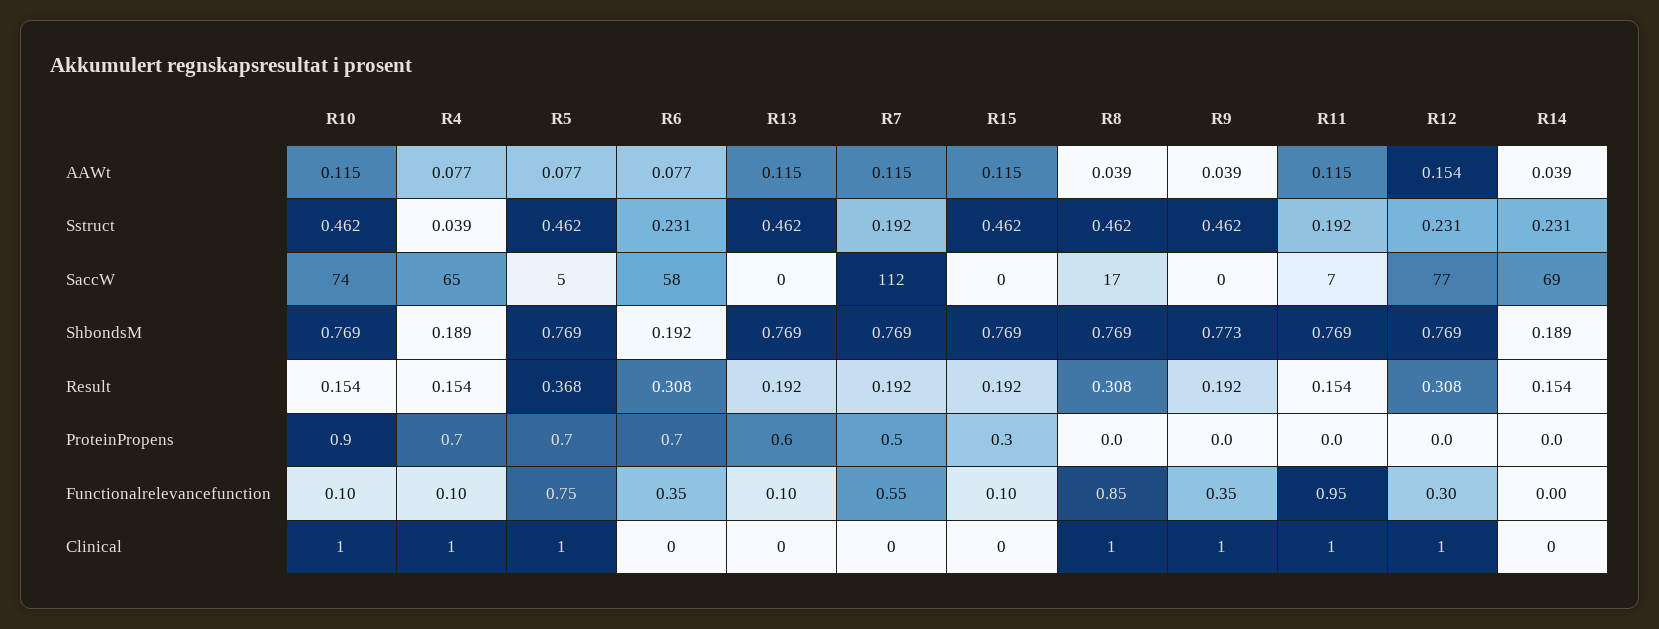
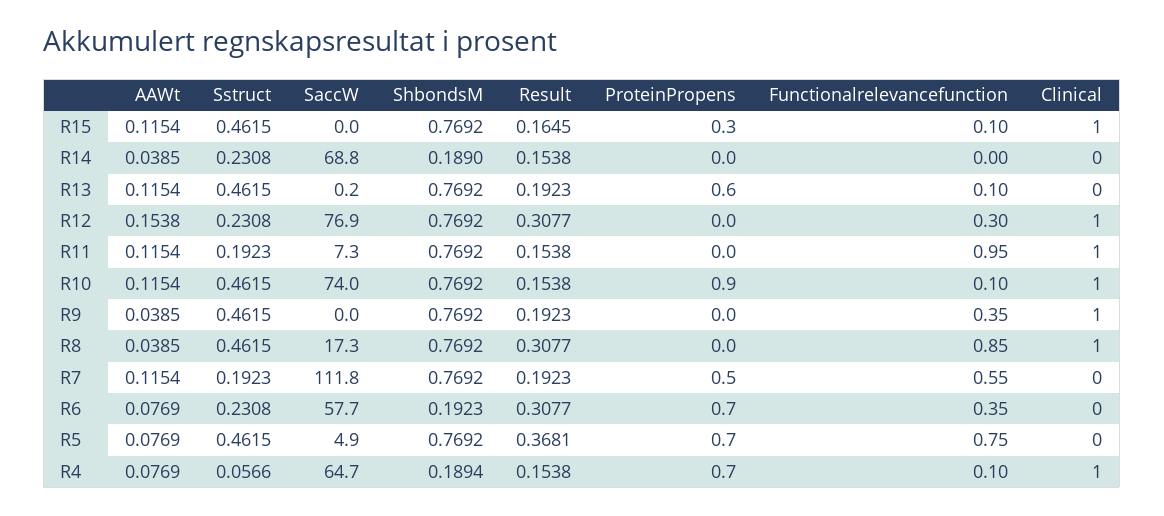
  {
    "R10": {
      "AAWt": 0.1154,
      "Sstruct": 0.4615,
      "SaccW": 74,
      "ShbondsM": 0.7692,
      "Result": 0.1538,
      "ProteinPropens": 0.9,
      "Functionalrelevancefunction": 0.1,
      "Clinical": 1
    },
    "R4": {
      "AAWt": 0.0769,
-     "Sstruct": 0.039,
+     "Sstruct": 0.0566,
      "SaccW": 64.7,
      "ShbondsM": 0.1894,
      "Result": 0.1538,
      "ProteinPropens": 0.7,
      "Functionalrelevancefunction": 0.1,
      "Clinical": 1
    },
    "R5": {
      "AAWt": 0.0769,
      "Sstruct": 0.4615,
      "SaccW": 4.9,
      "ShbondsM": 0.7692,
      "Result": 0.3681,
      "ProteinPropens": 0.7,
      "Functionalrelevancefunction": 0.75,
-     "Clinical": 1
+     "Clinical": 0
    },
    "R6": {
      "AAWt": 0.0769,
      "Sstruct": 0.2308,
      "SaccW": 57.7,
      "ShbondsM": 0.1923,
      "Result": 0.3077,
      "ProteinPropens": 0.7,
      "Functionalrelevancefunction": 0.35,
      "Clinical": 0
    },
    "R13": {
      "AAWt": 0.1154,
      "Sstruct": 0.4615,
      "SaccW": 0.2,
      "ShbondsM": 0.7692,
      "Result": 0.1923,
      "ProteinPropens": 0.6,
      "Functionalrelevancefunction": 0.1,
      "Clinical": 0
    },
    "R7": {
      "AAWt": 0.1154,
      "Sstruct": 0.1923,
      "SaccW": 111.8,
      "ShbondsM": 0.7692,
      "Result": 0.1923,
      "ProteinPropens": 0.5,
      "Functionalrelevancefunction": 0.55,
      "Clinical": 0
    },
    "R15": {
      "AAWt": 0.1154,
      "Sstruct": 0.4615,
      "SaccW": 0,
      "ShbondsM": 0.7692,
-     "Result": 0.192,
+     "Result": 0.1645,
      "ProteinPropens": 0.3,
      "Functionalrelevancefunction": 0.1,
-     "Clinical": 0
+     "Clinical": 1
    },
    "R8": {
      "AAWt": 0.0385,
      "Sstruct": 0.4615,
      "SaccW": 17.3,
      "ShbondsM": 0.7692,
      "Result": 0.3077,
      "ProteinPropens": 0,
      "Functionalrelevancefunction": 0.85,
      "Clinical": 1
    },
    "R9": {
      "AAWt": 0.0385,
      "Sstruct": 0.4615,
      "SaccW": 0,
-     "ShbondsM": 0.773,
+     "ShbondsM": 0.7692,
      "Result": 0.1923,
      "ProteinPropens": 0,
      "Functionalrelevancefunction": 0.35,
      "Clinical": 1
    },
    "R11": {
      "AAWt": 0.1154,
      "Sstruct": 0.1923,
      "SaccW": 7.3,
      "ShbondsM": 0.7692,
      "Result": 0.1538,
      "ProteinPropens": 0,
      "Functionalrelevancefunction": 0.95,
      "Clinical": 1
    },
    "R12": {
      "AAWt": 0.1538,
      "Sstruct": 0.2308,
      "SaccW": 76.9,
      "ShbondsM": 0.7692,
      "Result": 0.3077,
      "ProteinPropens": 0,
      "Functionalrelevancefunction": 0.3,
      "Clinical": 1
    },
    "R14": {
      "AAWt": 0.0385,
      "Sstruct": 0.2308,
      "SaccW": 68.8,
      "ShbondsM": 0.189,
      "Result": 0.1538,
      "ProteinPropens": 0,
      "Functionalrelevancefunction": 0,
      "Clinical": 0
    }
  }

